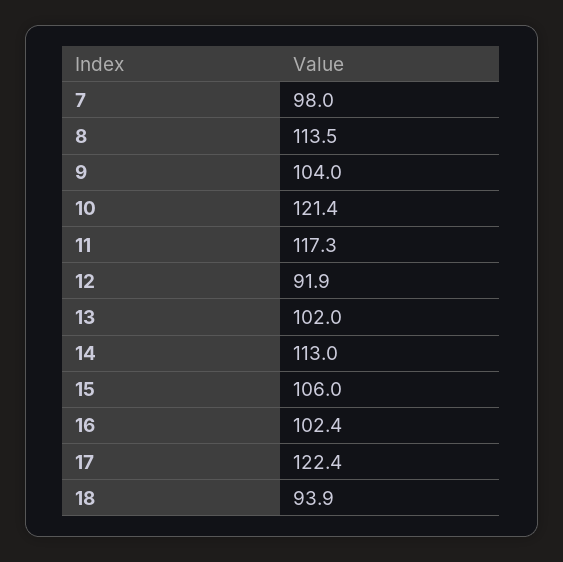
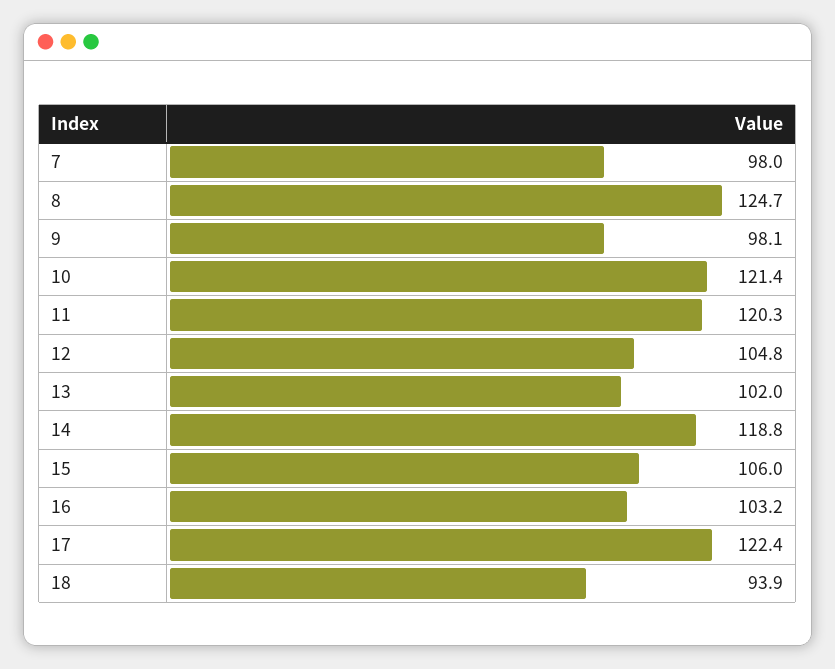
  {
    "7": 98,
-   "8": 113.5,
+   "8": 124.7,
-   "9": 104,
+   "9": 98.1,
    "10": 121.4,
-   "11": 117.3,
+   "11": 120.3,
-   "12": 91.9,
+   "12": 104.8,
    "13": 102,
-   "14": 113,
+   "14": 118.8,
    "15": 106,
-   "16": 102.4,
+   "16": 103.2,
    "17": 122.4,
    "18": 93.9
  }

